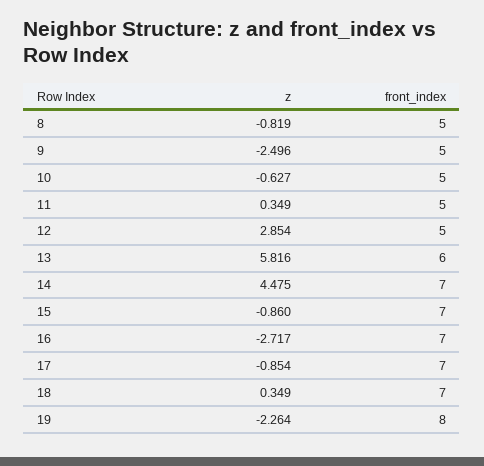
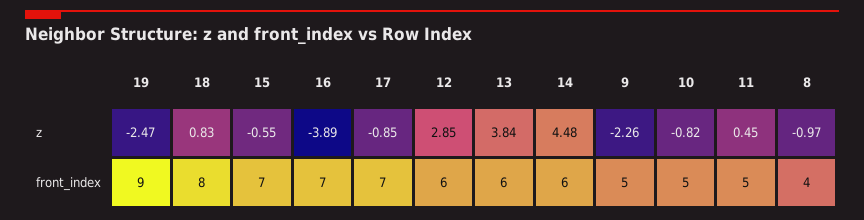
  {
    "z": {
-     "8": -0.819,
+     "8": -0.97,
-     "9": -2.496,
+     "9": -2.26,
-     "10": -0.627,
+     "10": -0.82,
-     "11": 0.349,
+     "11": 0.45,
      "12": 2.854,
-     "13": 5.816,
+     "13": 3.84,
      "14": 4.475,
-     "15": -0.86,
+     "15": -0.55,
-     "16": -2.717,
+     "16": -3.89,
      "17": -0.854,
-     "18": 0.349,
+     "18": 0.83,
-     "19": -2.264
+     "19": -2.47
    },
    "front_index": {
-     "8": 5,
+     "8": 4,
      "9": 5,
      "10": 5,
      "11": 5,
-     "12": 5,
+     "12": 6,
      "13": 6,
-     "14": 7,
+     "14": 6,
      "15": 7,
      "16": 7,
      "17": 7,
-     "18": 7,
+     "18": 8,
-     "19": 8
+     "19": 9
    }
  }

